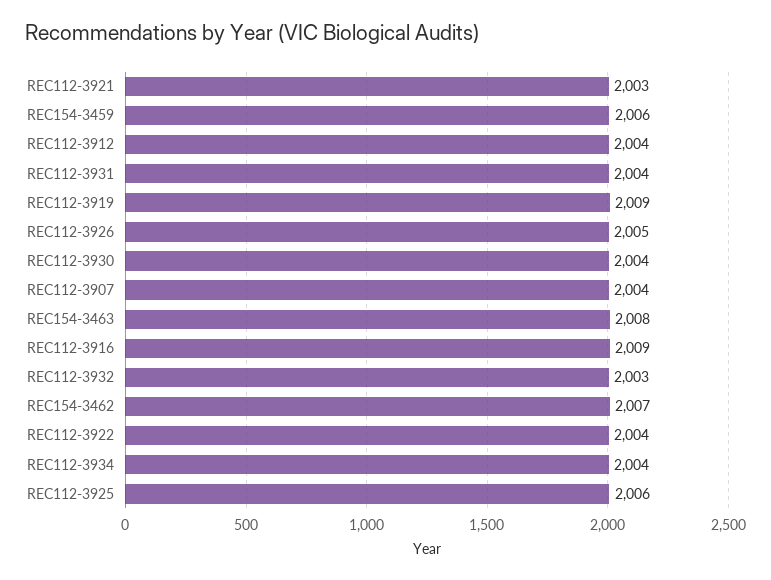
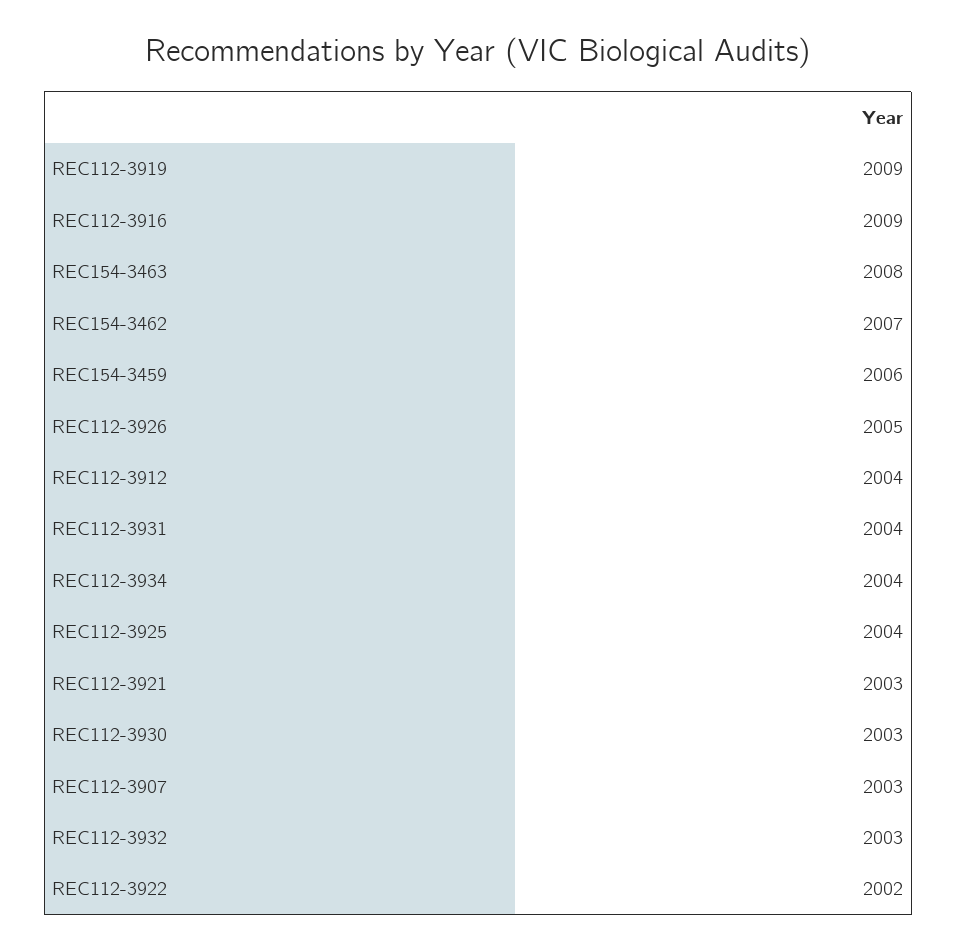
  {
    "REC112-3921": 2003,
    "REC154-3459": 2006,
    "REC112-3912": 2004,
    "REC112-3931": 2004,
    "REC112-3919": 2009,
    "REC112-3926": 2005,
-   "REC112-3930": 2004,
+   "REC112-3930": 2003,
-   "REC112-3907": 2004,
+   "REC112-3907": 2003,
    "REC154-3463": 2008,
    "REC112-3916": 2009,
    "REC112-3932": 2003,
    "REC154-3462": 2007,
-   "REC112-3922": 2004,
+   "REC112-3922": 2002,
    "REC112-3934": 2004,
-   "REC112-3925": 2006
+   "REC112-3925": 2004
  }

